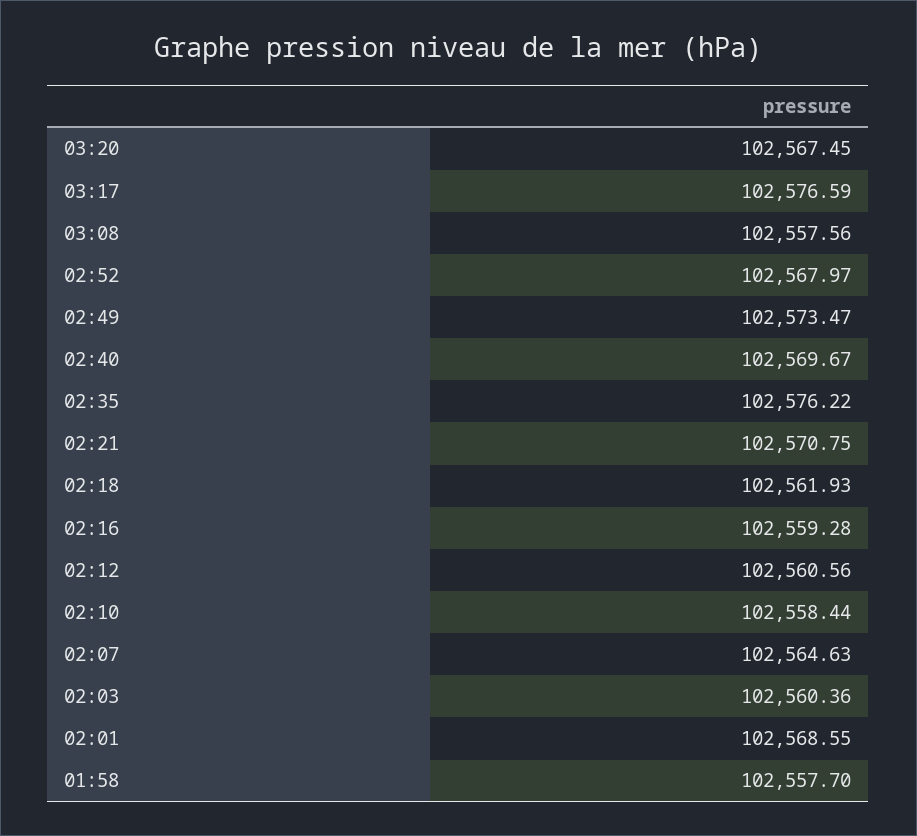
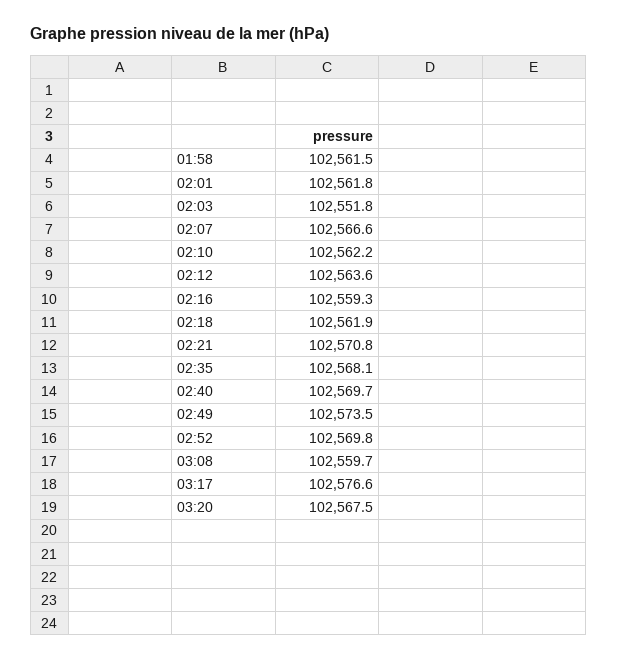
  {
    "03:20": 102567.45,
    "03:17": 102576.59,
-   "03:08": 102557.56,
+   "03:08": 102559.7,
-   "02:52": 102567.97,
+   "02:52": 102569.8,
    "02:49": 102573.47,
    "02:40": 102569.67,
-   "02:35": 102576.22,
+   "02:35": 102568.1,
    "02:21": 102570.75,
    "02:18": 102561.93,
    "02:16": 102559.28,
-   "02:12": 102560.56,
+   "02:12": 102563.6,
-   "02:10": 102558.44,
+   "02:10": 102562.2,
-   "02:07": 102564.63,
+   "02:07": 102566.6,
-   "02:03": 102560.36,
+   "02:03": 102551.8,
-   "02:01": 102568.55,
+   "02:01": 102561.8,
-   "01:58": 102557.7
+   "01:58": 102561.5
  }

